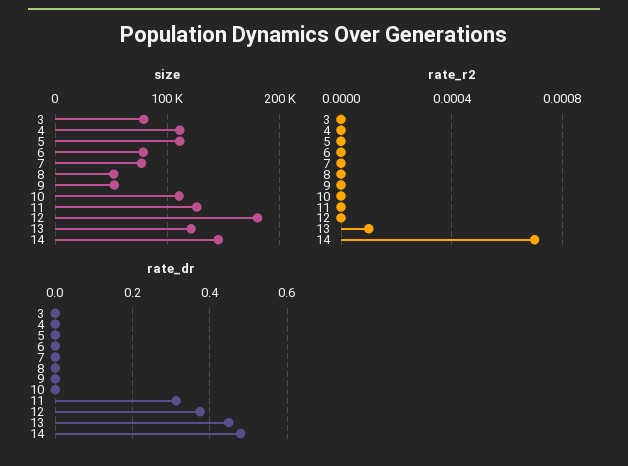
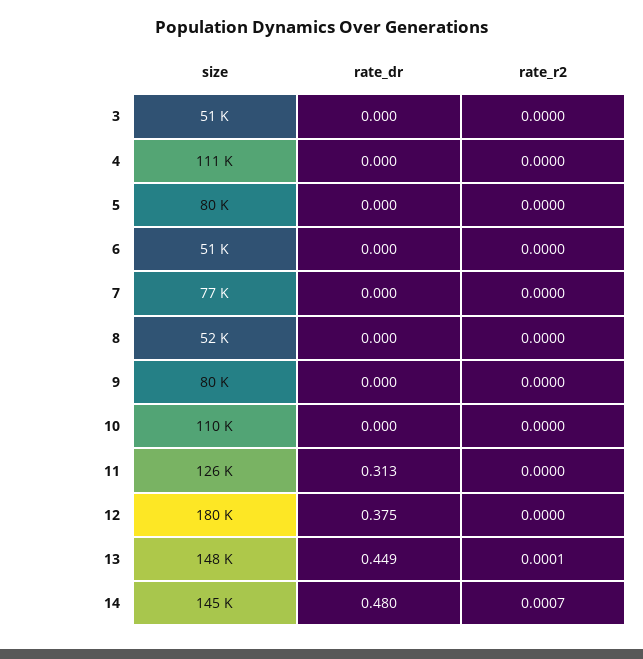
  {
    "size": {
-     "3": 80000,
+     "3": 51000,
      "4": 111000,
-     "5": 110000,
+     "5": 80000,
-     "6": 80000,
+     "6": 51000,
      "7": 77000,
      "8": 52000,
-     "9": 50000,
+     "9": 80000,
      "10": 110000,
      "11": 126000,
      "12": 180000,
-     "13": 120000,
+     "13": 148000,
      "14": 145000
    },
    "rate_r2": {
      "3": 0,
      "4": 0,
      "5": 0,
      "6": 0,
      "7": 0,
      "8": 0,
      "9": 0,
      "10": 0,
      "11": 0,
      "12": 0,
      "13": 0.0001,
      "14": 0.0007
    },
    "rate_dr": {
      "3": 0,
      "4": 0,
      "5": 0,
      "6": 0,
      "7": 0,
      "8": 0,
      "9": 0,
      "10": 0,
      "11": 0.313,
      "12": 0.375,
      "13": 0.449,
      "14": 0.48
    }
  }

